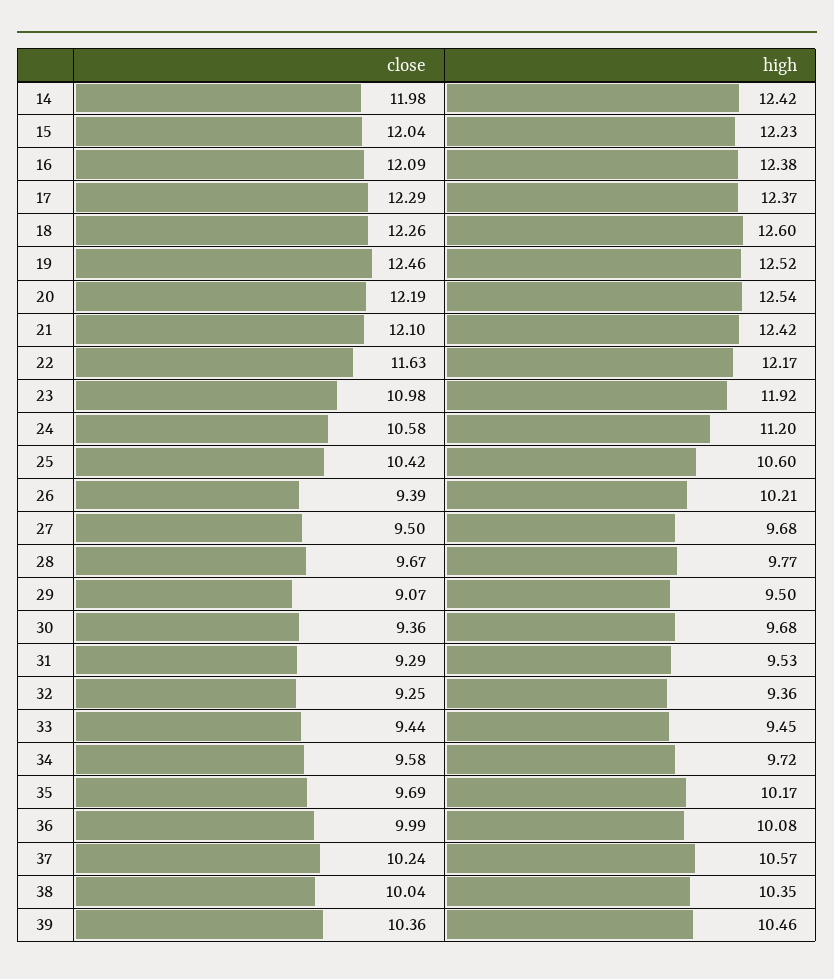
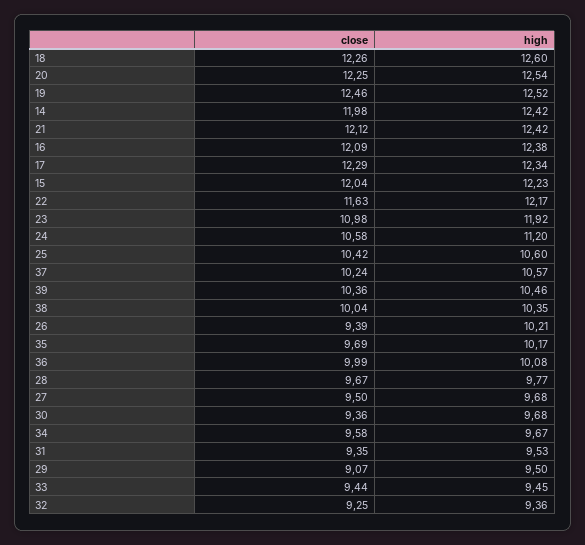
  {
    "close": {
      "14": 11.98,
      "15": 12.04,
      "16": 12.09,
      "17": 12.29,
      "18": 12.26,
      "19": 12.46,
-     "20": 12.19,
+     "20": 12.25,
-     "21": 12.1,
+     "21": 12.12,
      "22": 11.63,
      "23": 10.98,
      "24": 10.58,
      "25": 10.42,
      "26": 9.39,
      "27": 9.5,
      "28": 9.67,
      "29": 9.07,
      "30": 9.36,
-     "31": 9.29,
+     "31": 9.35,
      "32": 9.25,
      "33": 9.44,
      "34": 9.58,
      "35": 9.69,
      "36": 9.99,
      "37": 10.24,
      "38": 10.04,
      "39": 10.36
    },
    "high": {
      "14": 12.42,
      "15": 12.23,
      "16": 12.38,
-     "17": 12.37,
+     "17": 12.34,
      "18": 12.6,
      "19": 12.52,
      "20": 12.54,
      "21": 12.42,
      "22": 12.17,
      "23": 11.92,
      "24": 11.2,
      "25": 10.6,
      "26": 10.21,
      "27": 9.68,
      "28": 9.77,
      "29": 9.5,
      "30": 9.68,
      "31": 9.53,
      "32": 9.36,
      "33": 9.45,
-     "34": 9.72,
+     "34": 9.67,
      "35": 10.17,
      "36": 10.08,
      "37": 10.57,
      "38": 10.35,
      "39": 10.46
    }
  }

